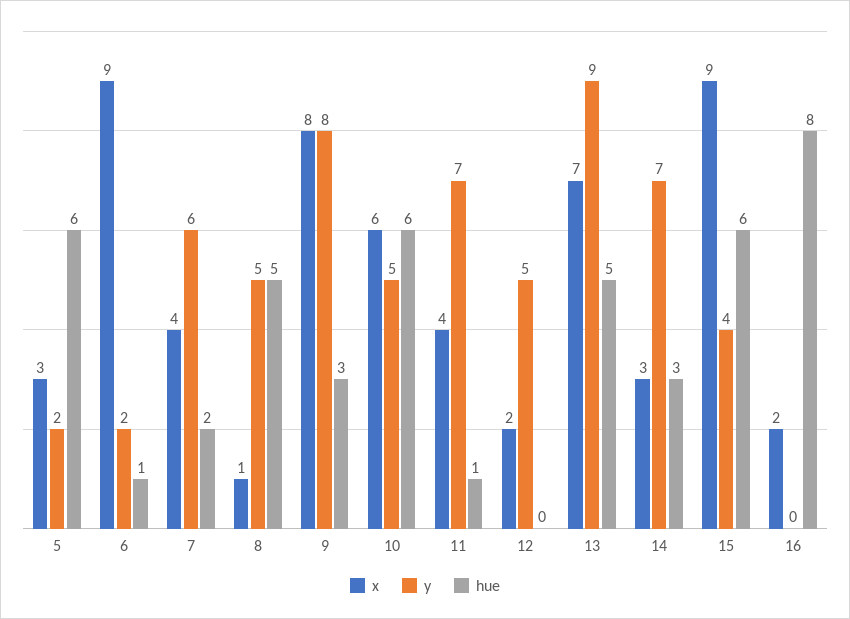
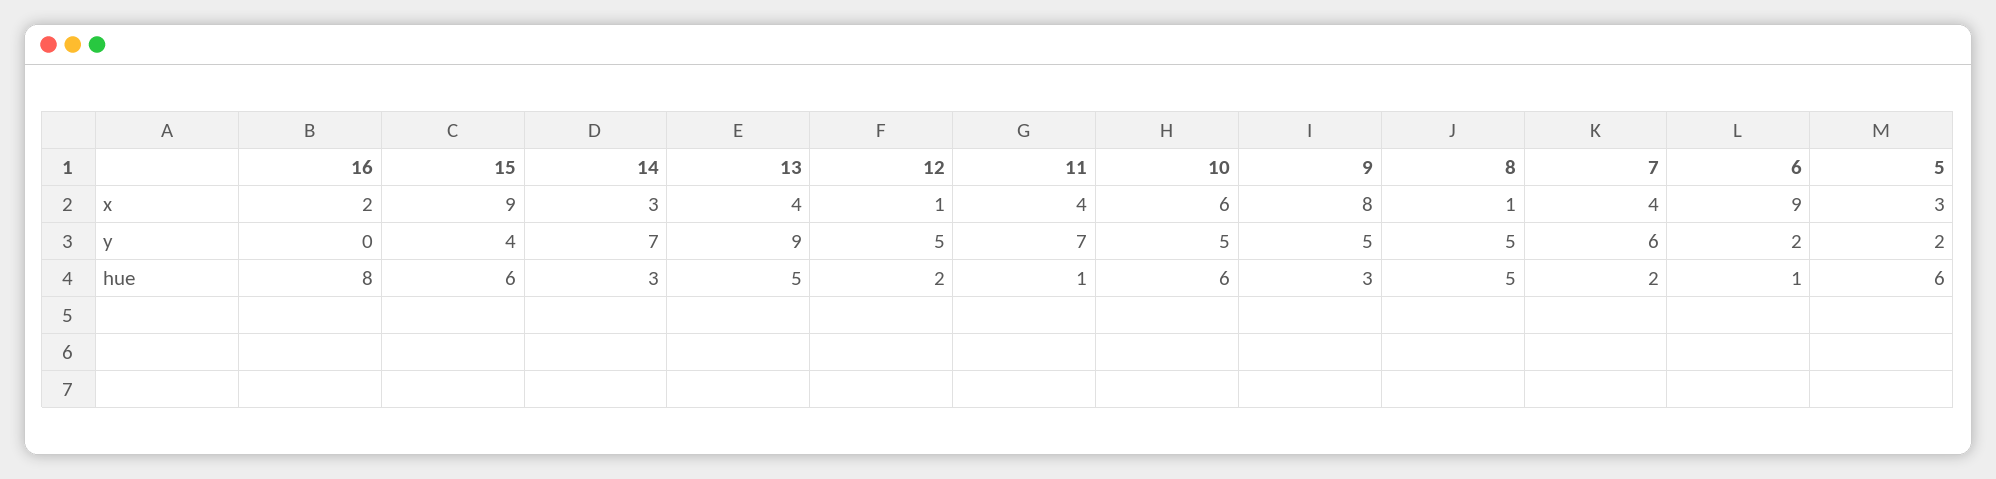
  {
    "x": {
      "5": 3,
      "6": 9,
      "7": 4,
      "8": 1,
      "9": 8,
      "10": 6,
      "11": 4,
-     "12": 2,
+     "12": 1,
-     "13": 7,
+     "13": 4,
      "14": 3,
      "15": 9,
      "16": 2
    },
    "y": {
      "5": 2,
      "6": 2,
      "7": 6,
      "8": 5,
-     "9": 8,
+     "9": 5,
      "10": 5,
      "11": 7,
      "12": 5,
      "13": 9,
      "14": 7,
      "15": 4,
      "16": 0
    },
    "hue": {
      "5": 6,
      "6": 1,
      "7": 2,
      "8": 5,
      "9": 3,
      "10": 6,
      "11": 1,
-     "12": 0,
+     "12": 2,
      "13": 5,
      "14": 3,
      "15": 6,
      "16": 8
    }
  }

